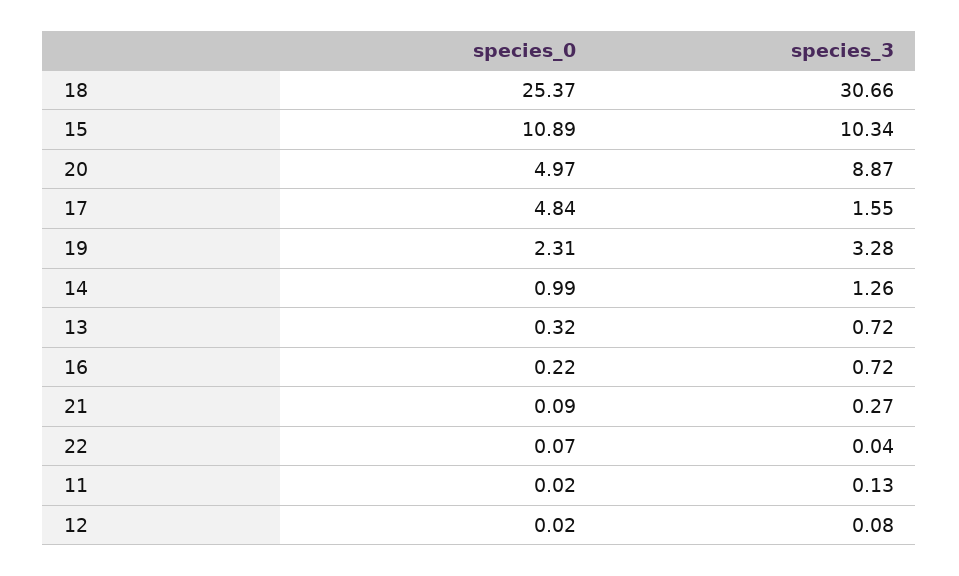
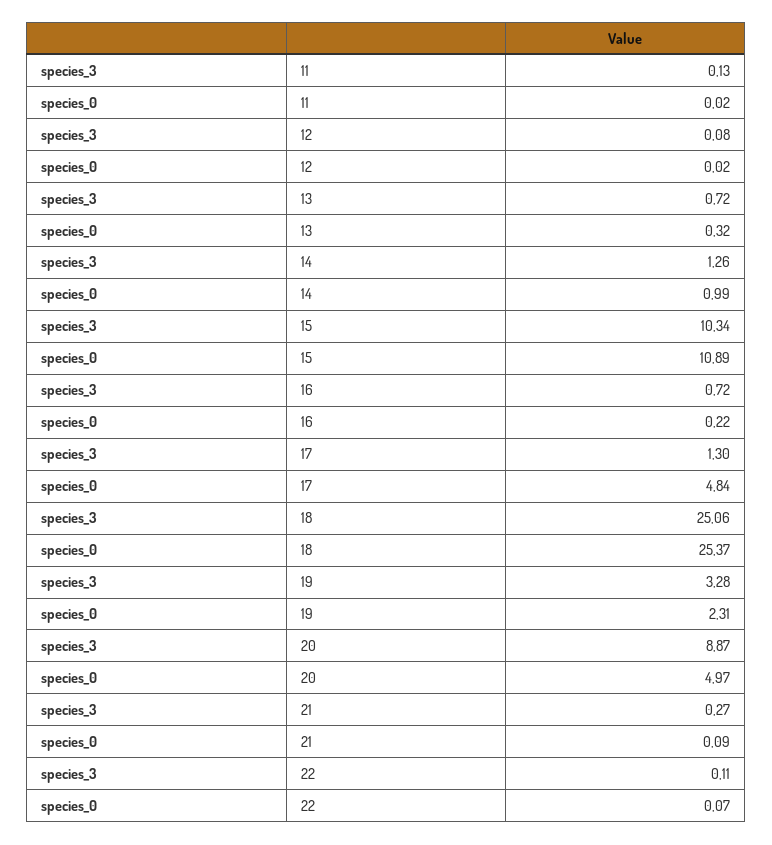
  {
    "species_0": {
      "18": 25.37,
      "15": 10.89,
      "20": 4.97,
      "17": 4.84,
      "19": 2.31,
      "14": 0.99,
      "13": 0.32,
      "16": 0.22,
      "21": 0.09,
      "22": 0.07,
      "11": 0.02,
      "12": 0.02
    },
    "species_3": {
-     "18": 30.66,
+     "18": 25.06,
      "15": 10.34,
      "20": 8.87,
-     "17": 1.55,
+     "17": 1.3,
      "19": 3.28,
      "14": 1.26,
      "13": 0.72,
      "16": 0.72,
      "21": 0.27,
-     "22": 0.04,
+     "22": 0.11,
      "11": 0.13,
      "12": 0.08
    }
  }

